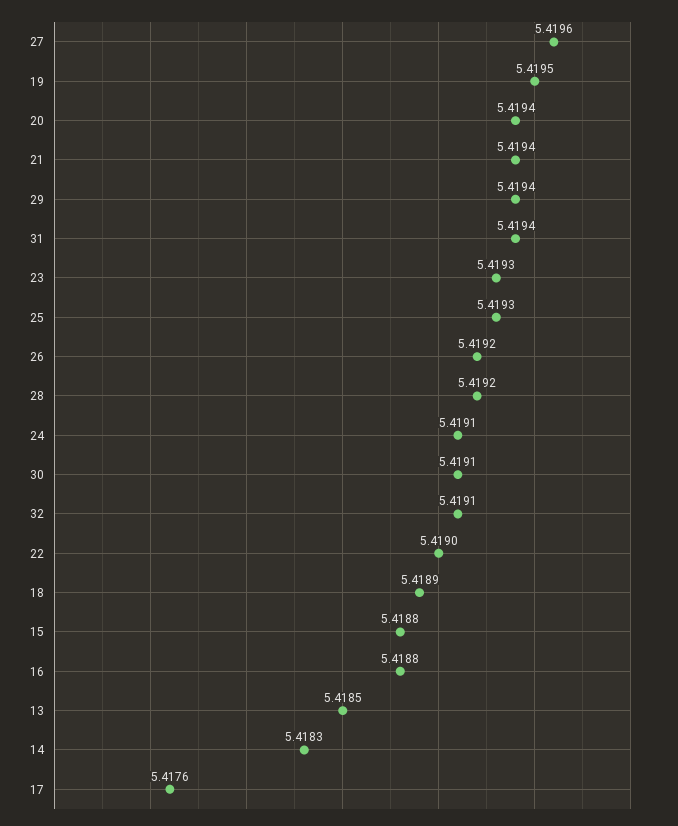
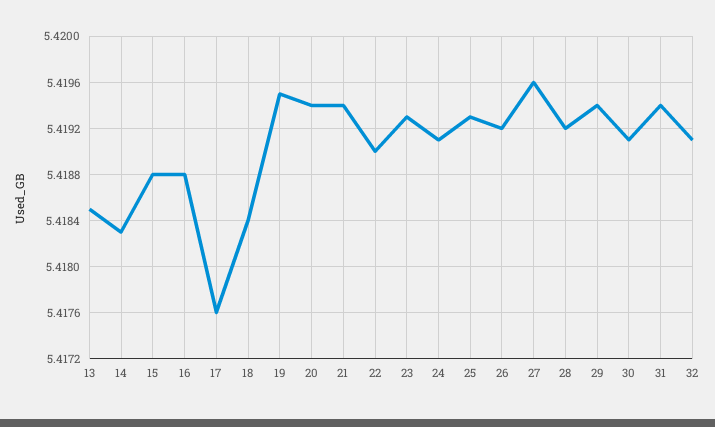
  {
    "27": 5.4196,
    "19": 5.4195,
    "20": 5.4194,
    "21": 5.4194,
    "29": 5.4194,
    "31": 5.4194,
    "23": 5.4193,
    "25": 5.4193,
    "26": 5.4192,
    "28": 5.4192,
    "24": 5.4191,
    "30": 5.4191,
    "32": 5.4191,
    "22": 5.419,
-   "18": 5.4189,
+   "18": 5.4184,
    "15": 5.4188,
    "16": 5.4188,
    "13": 5.4185,
    "14": 5.4183,
    "17": 5.4176
  }

